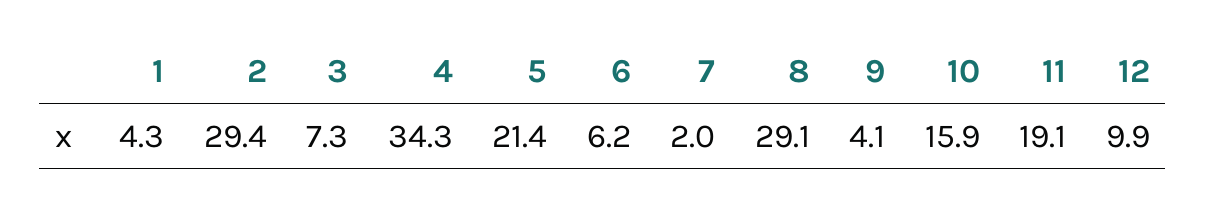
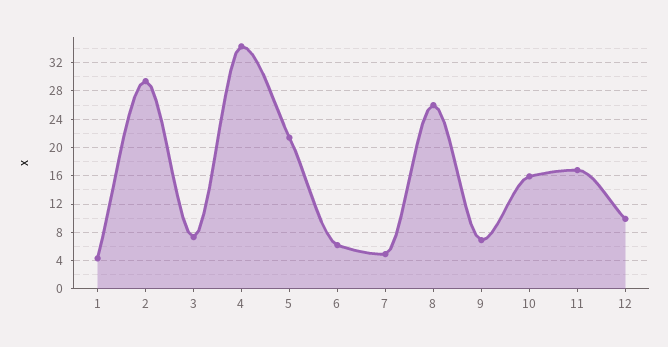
  {
    "1": 4.3,
    "2": 29.4,
    "3": 7.3,
    "4": 34.3,
    "5": 21.4,
    "6": 6.2,
-   "7": 2,
+   "7": 5,
-   "8": 29.1,
+   "8": 26,
-   "9": 4.1,
+   "9": 7,
    "10": 15.9,
-   "11": 19.1,
+   "11": 17,
    "12": 9.9
  }

